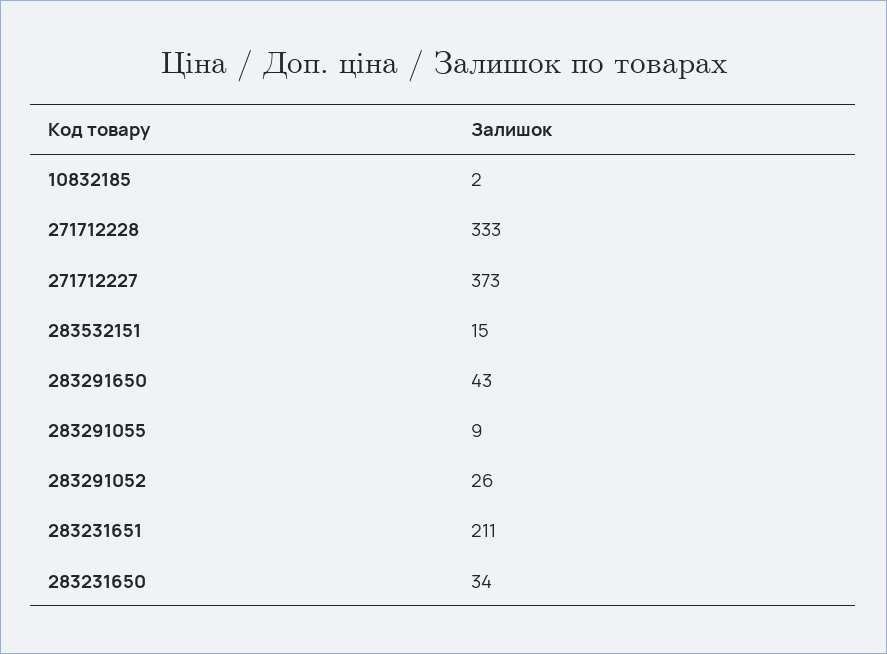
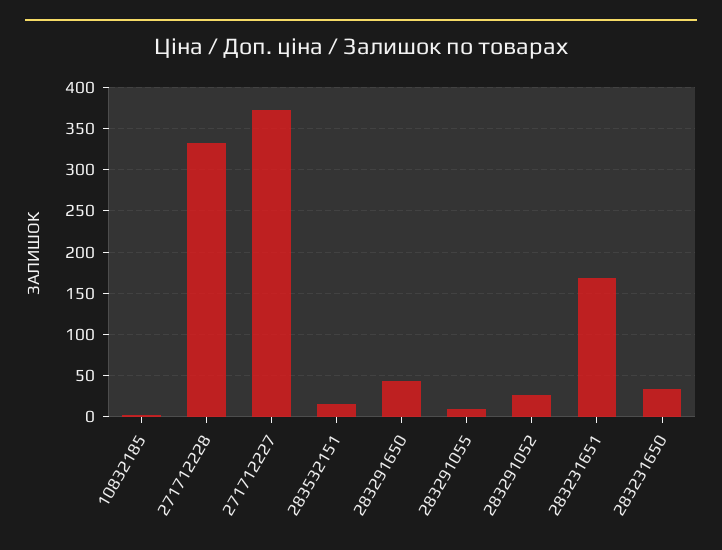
  {
    "10832185": 2,
    "271712228": 333,
    "271712227": 373,
    "283532151": 15,
    "283291650": 43,
    "283291055": 9,
    "283291052": 26,
-   "283231651": 211,
+   "283231651": 170,
    "283231650": 34
  }

